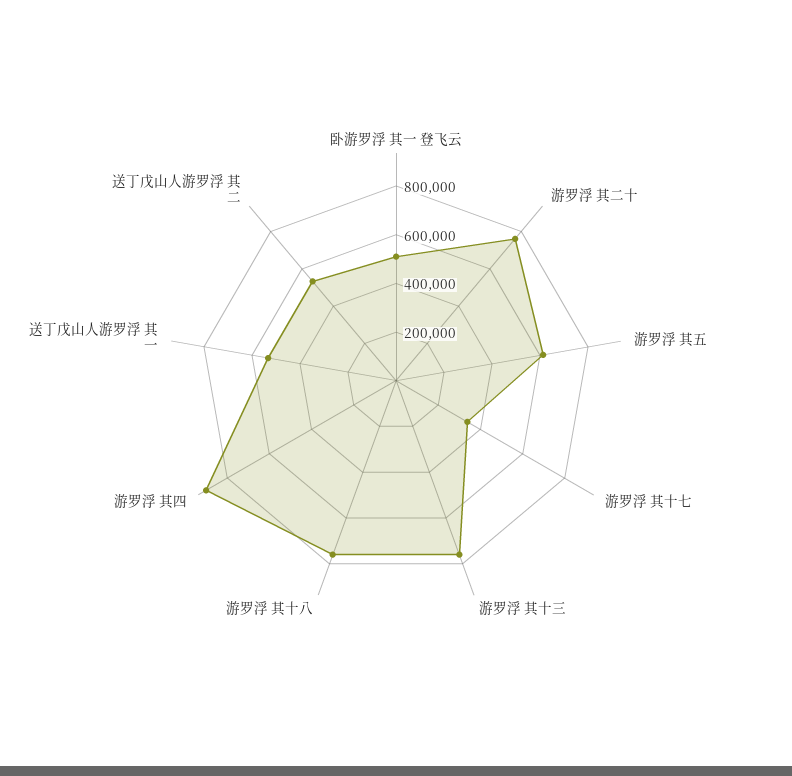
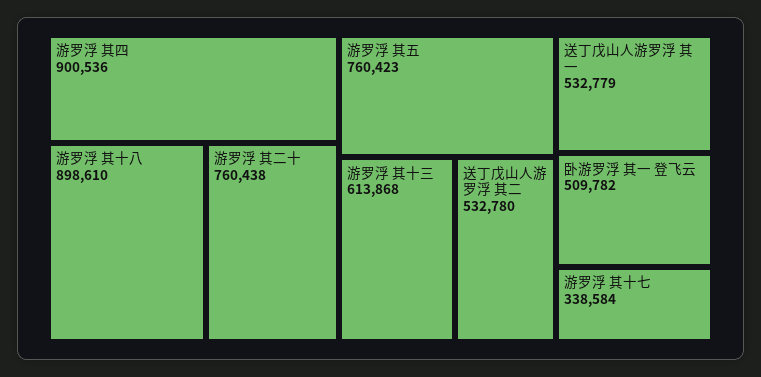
  {
    "卧游罗浮 其一 登飞云": 509782,
    "游罗浮 其二十": 760438,
-   "游罗浮 其五": 600000,
+   "游罗浮 其五": 760423,
    "游罗浮 其十七": 338584,
-   "游罗浮 其十三": 750000,
+   "游罗浮 其十三": 613868,
-   "游罗浮 其十八": 750000,
+   "游罗浮 其十八": 898610,
    "游罗浮 其四": 900536,
    "送丁戊山人游罗浮 其一": 532779,
    "送丁戊山人游罗浮 其二": 532780
  }

